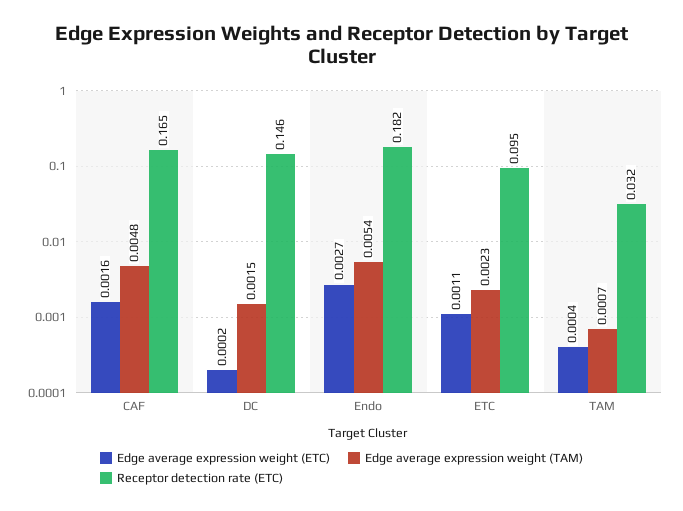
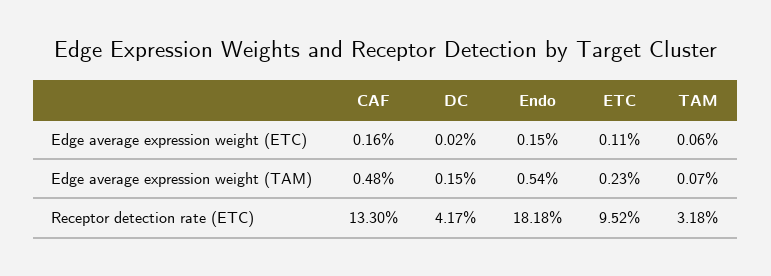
  {
    "Edge average expression weight (ETC)": {
      "CAF": 0.0016,
      "DC": 0.0002,
-     "Endo": 0.0027,
+     "Endo": 0.0015,
      "ETC": 0.0011,
-     "TAM": 0.0004
+     "TAM": 0.0006
    },
    "Edge average expression weight (TAM)": {
      "CAF": 0.0048,
      "DC": 0.0015,
      "Endo": 0.0054,
      "ETC": 0.0023,
      "TAM": 0.0007
    },
    "Receptor detection rate (ETC)": {
-     "CAF": 0.165,
+     "CAF": 0.133,
-     "DC": 0.146,
+     "DC": 0.0417,
      "Endo": 0.1818,
      "ETC": 0.0952,
      "TAM": 0.0318
    }
  }

